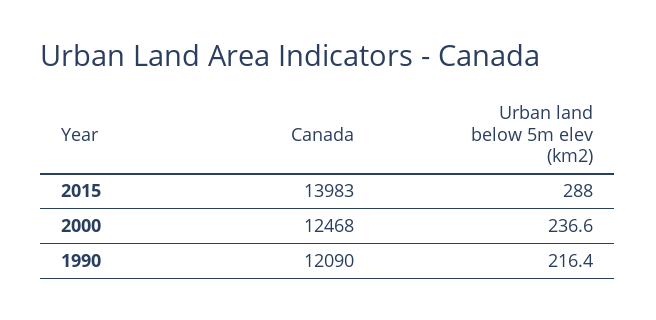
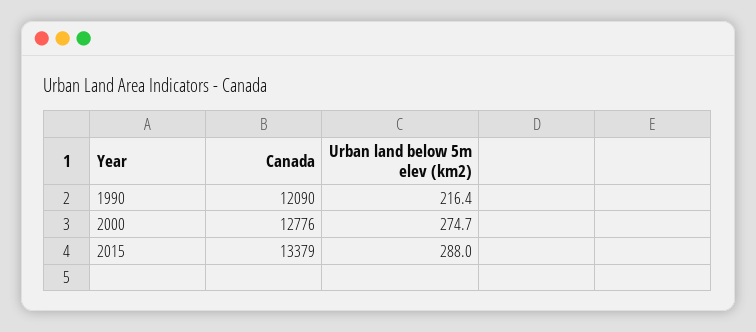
  {
    "Canada": {
-     "2015": 13983,
+     "2015": 13379,
-     "2000": 12468,
+     "2000": 12776,
      "1990": 12090
    },
    "Urban land below 5m elev (km2)": {
      "2015": 288,
-     "2000": 236.6,
+     "2000": 274.7,
      "1990": 216.4
    }
  }

